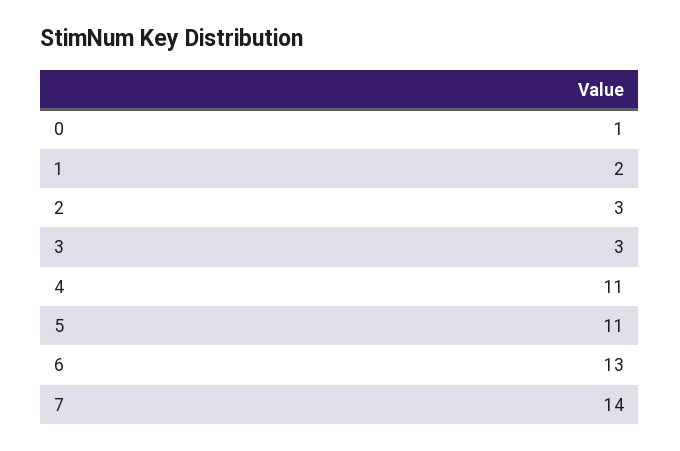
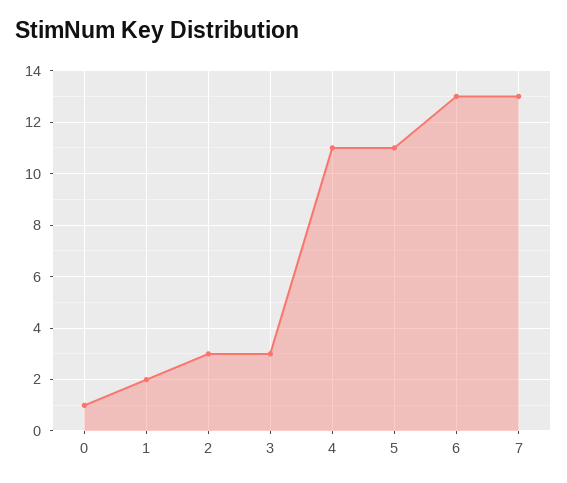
  {
    "0": 1,
    "1": 2,
    "2": 3,
    "3": 3,
    "4": 11,
    "5": 11,
    "6": 13,
-   "7": 14
+   "7": 13
  }

